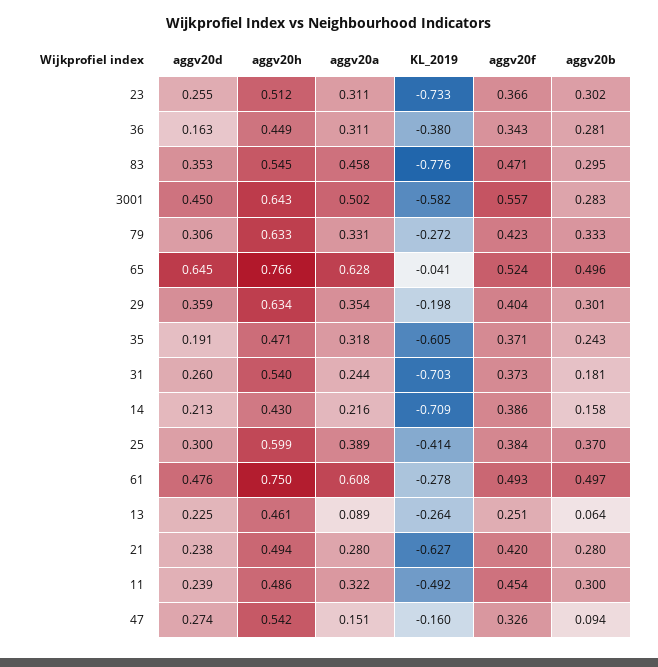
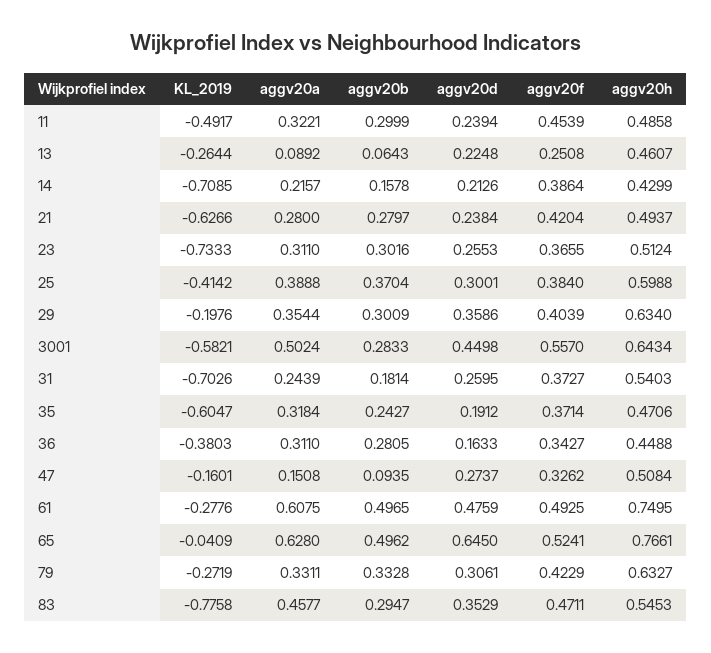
  {
    "aggv20d": {
      "23": 0.2553,
      "36": 0.1633,
      "83": 0.3529,
      "3001": 0.4498,
      "79": 0.3061,
      "65": 0.645,
      "29": 0.3586,
      "35": 0.1912,
      "31": 0.2595,
      "14": 0.2126,
      "25": 0.3001,
      "61": 0.4759,
      "13": 0.2248,
      "21": 0.2384,
      "11": 0.2394,
      "47": 0.2737
    },
    "aggv20h": {
      "23": 0.5124,
      "36": 0.4488,
      "83": 0.5453,
      "3001": 0.6434,
      "79": 0.6327,
      "65": 0.7661,
      "29": 0.634,
      "35": 0.4706,
      "31": 0.5403,
      "14": 0.4299,
      "25": 0.5988,
      "61": 0.7495,
      "13": 0.4607,
      "21": 0.4937,
      "11": 0.4858,
-     "47": 0.542
+     "47": 0.5084
    },
    "aggv20a": {
      "23": 0.311,
      "36": 0.311,
      "83": 0.4577,
      "3001": 0.5024,
      "79": 0.3311,
      "65": 0.628,
      "29": 0.3544,
      "35": 0.3184,
      "31": 0.2439,
      "14": 0.2157,
      "25": 0.3888,
      "61": 0.6075,
      "13": 0.0892,
      "21": 0.28,
      "11": 0.3221,
      "47": 0.1508
    },
    "KL_2019": {
      "23": -0.7333,
      "36": -0.3803,
      "83": -0.7758,
      "3001": -0.5821,
      "79": -0.2719,
      "65": -0.0409,
      "29": -0.1976,
      "35": -0.6047,
      "31": -0.7026,
      "14": -0.7085,
      "25": -0.4142,
      "61": -0.2776,
      "13": -0.2644,
      "21": -0.6266,
      "11": -0.4917,
      "47": -0.1601
    },
    "aggv20f": {
      "23": 0.3655,
      "36": 0.3427,
      "83": 0.4711,
      "3001": 0.557,
      "79": 0.4229,
      "65": 0.5241,
      "29": 0.4039,
      "35": 0.3714,
      "31": 0.3727,
      "14": 0.3864,
      "25": 0.384,
      "61": 0.4925,
      "13": 0.2508,
      "21": 0.4204,
      "11": 0.4539,
      "47": 0.3262
    },
    "aggv20b": {
      "23": 0.3016,
      "36": 0.2805,
      "83": 0.2947,
      "3001": 0.2833,
      "79": 0.3328,
      "65": 0.4962,
      "29": 0.3009,
      "35": 0.2427,
      "31": 0.1814,
      "14": 0.1578,
      "25": 0.3704,
      "61": 0.4965,
      "13": 0.0643,
      "21": 0.2797,
      "11": 0.2999,
      "47": 0.0935
    }
  }

